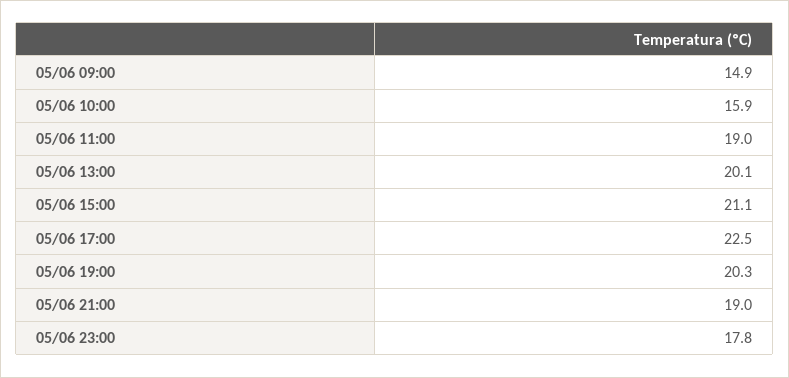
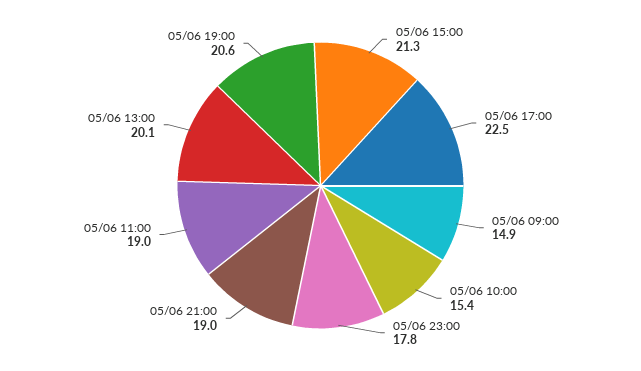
  {
    "05/06 09:00": 14.9,
-   "05/06 10:00": 15.9,
+   "05/06 10:00": 15.4,
    "05/06 11:00": 19,
    "05/06 13:00": 20.1,
-   "05/06 15:00": 21.1,
+   "05/06 15:00": 21.3,
    "05/06 17:00": 22.5,
-   "05/06 19:00": 20.3,
+   "05/06 19:00": 20.6,
    "05/06 21:00": 19,
    "05/06 23:00": 17.8
  }

